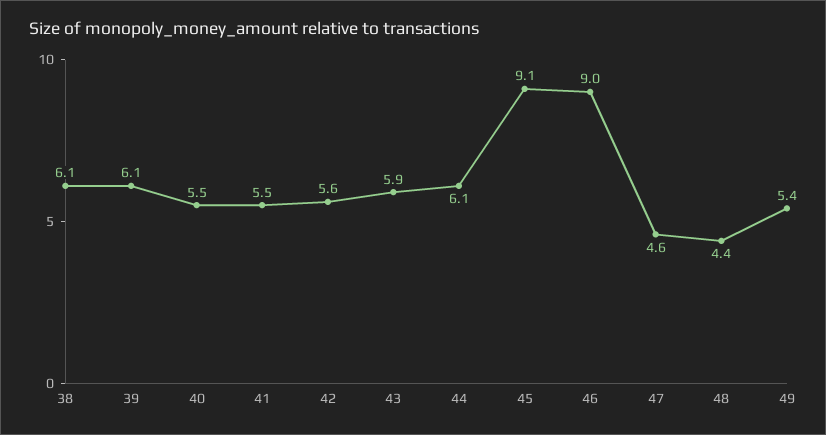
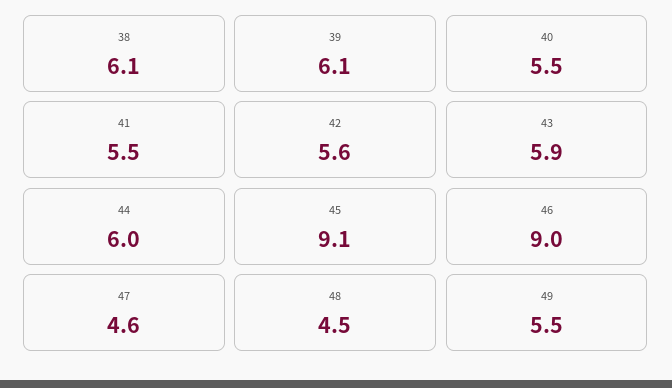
  {
    "38": 6.1,
    "39": 6.1,
    "40": 5.5,
    "41": 5.5,
    "42": 5.6,
    "43": 5.9,
-   "44": 6.1,
+   "44": 6,
    "45": 9.1,
    "46": 9,
    "47": 4.6,
-   "48": 4.4,
+   "48": 4.5,
-   "49": 5.4
+   "49": 5.5
  }

